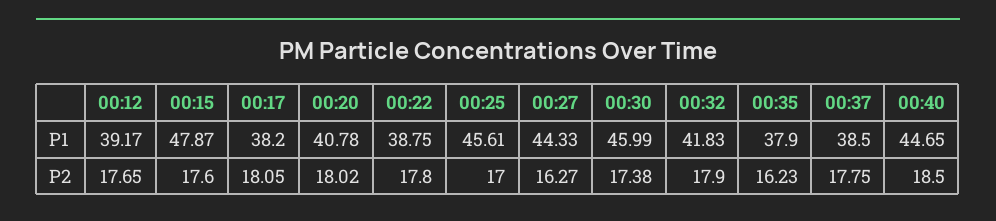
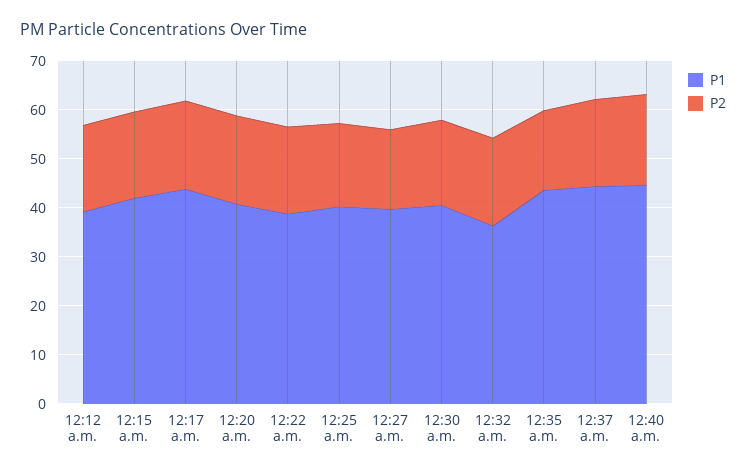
  {
    "P1": {
      "00:12": 39.17,
-     "00:15": 47.87,
+     "00:15": 42,
-     "00:17": 38.2,
+     "00:17": 44,
      "00:20": 40.78,
      "00:22": 38.75,
-     "00:25": 45.61,
+     "00:25": 40,
-     "00:27": 44.33,
+     "00:27": 40,
-     "00:30": 45.99,
+     "00:30": 40,
-     "00:32": 41.83,
+     "00:32": 36,
-     "00:35": 37.9,
+     "00:35": 44,
-     "00:37": 38.5,
+     "00:37": 44,
      "00:40": 44.65
    },
    "P2": {
      "00:12": 17.65,
      "00:15": 17.6,
      "00:17": 18.05,
      "00:20": 18.02,
      "00:22": 17.8,
      "00:25": 17,
      "00:27": 16.27,
      "00:30": 17.38,
      "00:32": 17.9,
      "00:35": 16.23,
      "00:37": 17.75,
      "00:40": 18.5
    }
  }

